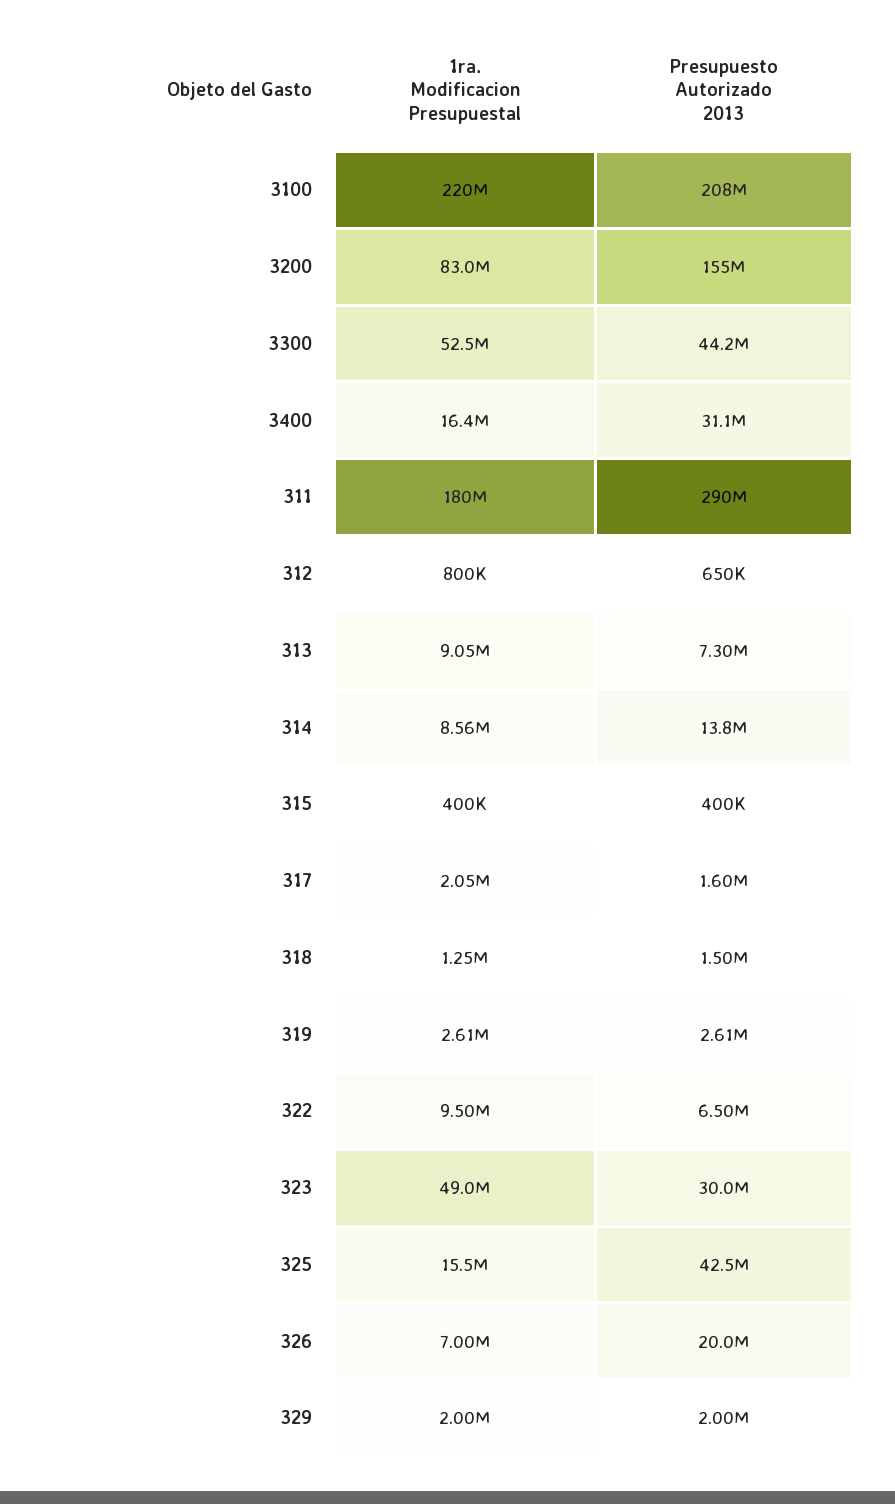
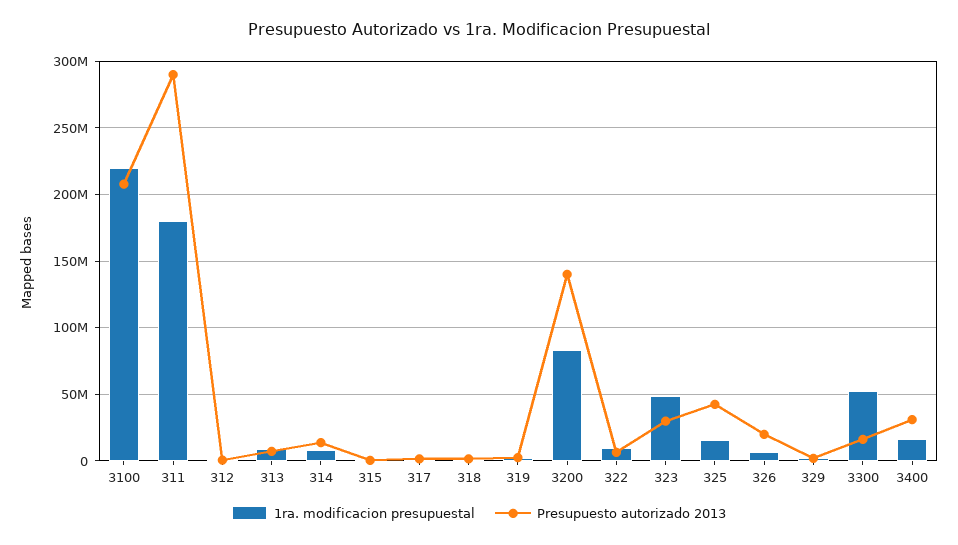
  {
    "1ra. Modificacion Presupuestal": {
      "3100": 220000000,
      "3200": 83000000,
      "3300": 52500000,
      "3400": 16400000,
      "311": 180000000,
      "312": 800000,
      "313": 9050000,
      "314": 8560000,
      "315": 400000,
      "317": 2050000,
      "318": 1250000,
      "319": 2610000,
      "322": 9500000,
      "323": 49000000,
      "325": 15500000,
      "326": 7000000,
      "329": 2000000
    },
    "Presupuesto Autorizado 2013": {
      "3100": 208000000,
-     "3200": 155000000,
+     "3200": 140000000,
-     "3300": 44200000,
+     "3300": 15000000,
      "3400": 31100000,
      "311": 290000000,
      "312": 650000,
      "313": 7300000,
      "314": 13800000,
      "315": 400000,
      "317": 1600000,
      "318": 1500000,
      "319": 2610000,
      "322": 6500000,
      "323": 30000000,
      "325": 42500000,
      "326": 20000000,
      "329": 2000000
    }
  }

